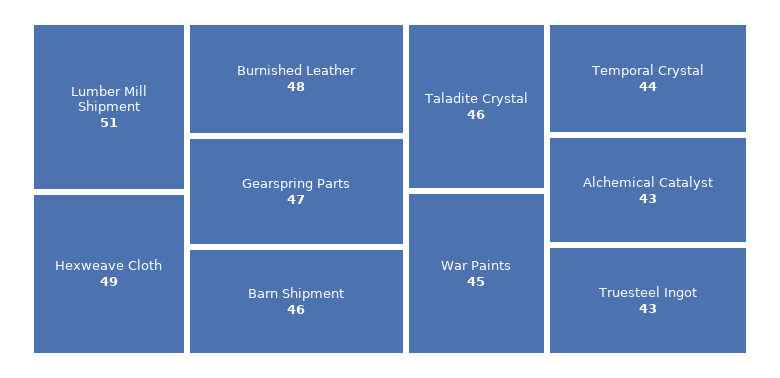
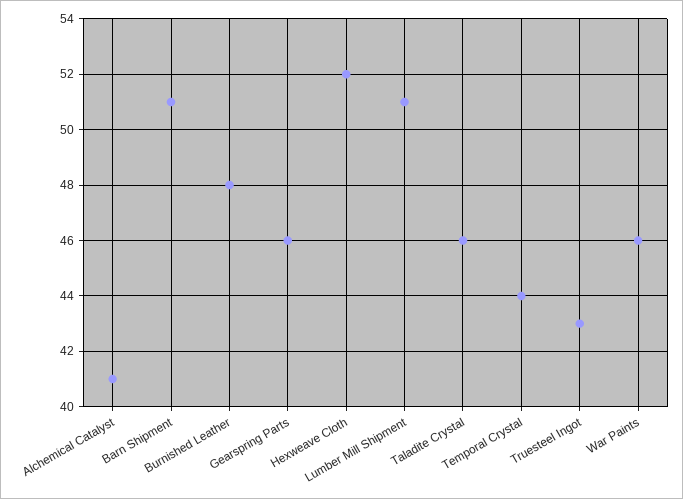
  {
    "Lumber Mill Shipment": 51,
-   "Hexweave Cloth": 49,
+   "Hexweave Cloth": 52,
    "Burnished Leather": 48,
-   "Gearspring Parts": 47,
+   "Gearspring Parts": 46,
-   "Barn Shipment": 46,
+   "Barn Shipment": 51,
    "Taladite Crystal": 46,
-   "War Paints": 45,
+   "War Paints": 46,
    "Temporal Crystal": 44,
-   "Alchemical Catalyst": 43,
+   "Alchemical Catalyst": 41,
    "Truesteel Ingot": 43
  }

